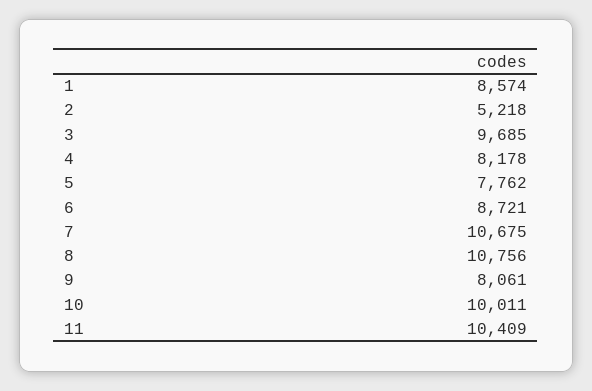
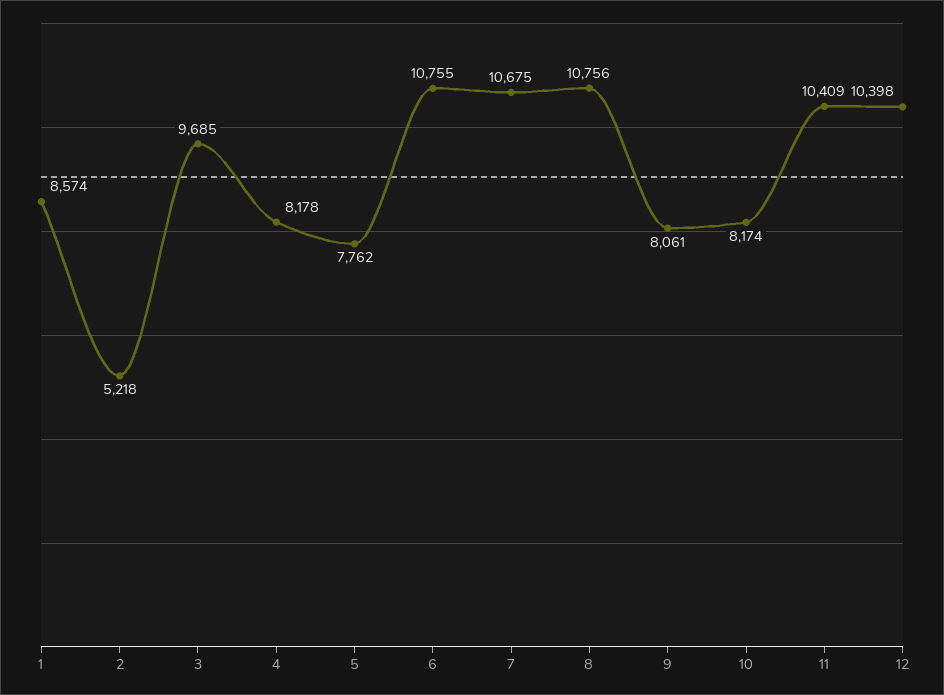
  {
    "1": 8574,
    "2": 5218,
    "3": 9685,
    "4": 8178,
    "5": 7762,
-   "6": 8721,
+   "6": 10755,
    "7": 10675,
    "8": 10756,
    "9": 8061,
-   "10": 10011,
+   "10": 8174,
-   "11": 10409
+   "11": 10409,
+   "12": 10398
  }

